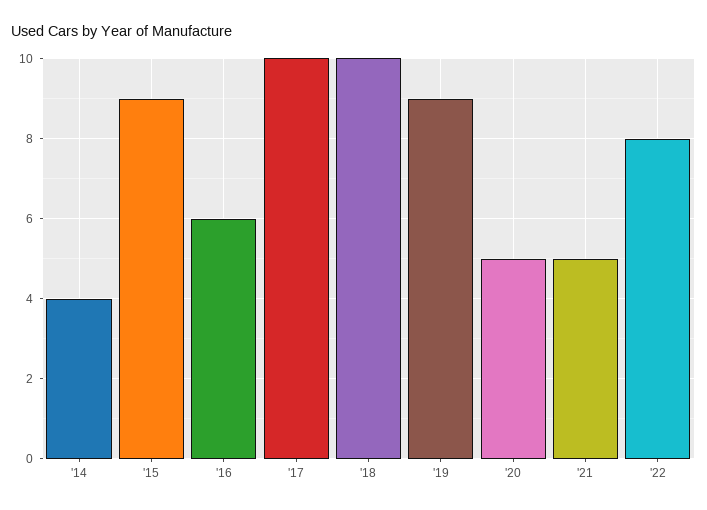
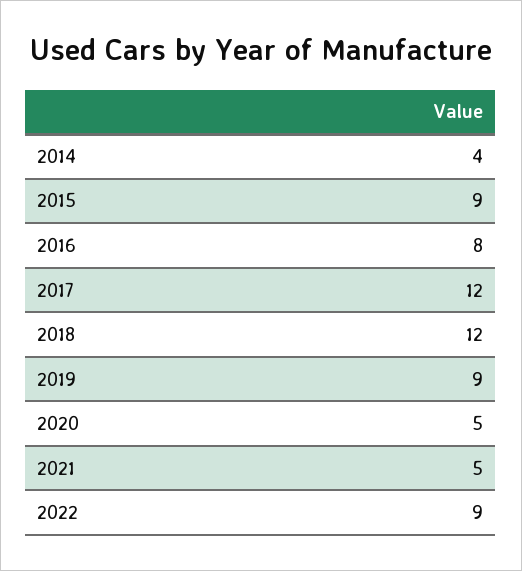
  {
    "'14": 4,
    "'15": 9,
-   "'16": 6,
+   "'16": 8,
-   "'17": 10,
+   "'17": 12,
-   "'18": 10,
+   "'18": 12,
    "'19": 9,
    "'20": 5,
    "'21": 5,
-   "'22": 8
+   "'22": 9
  }

